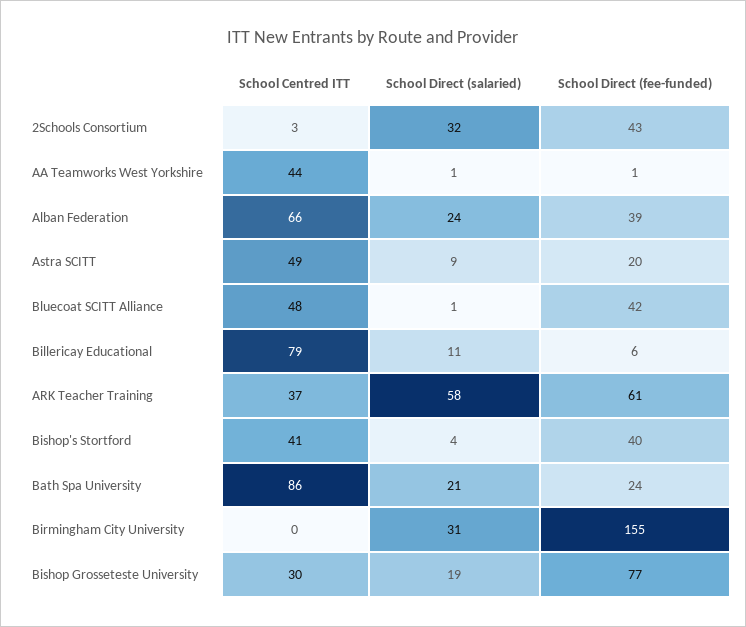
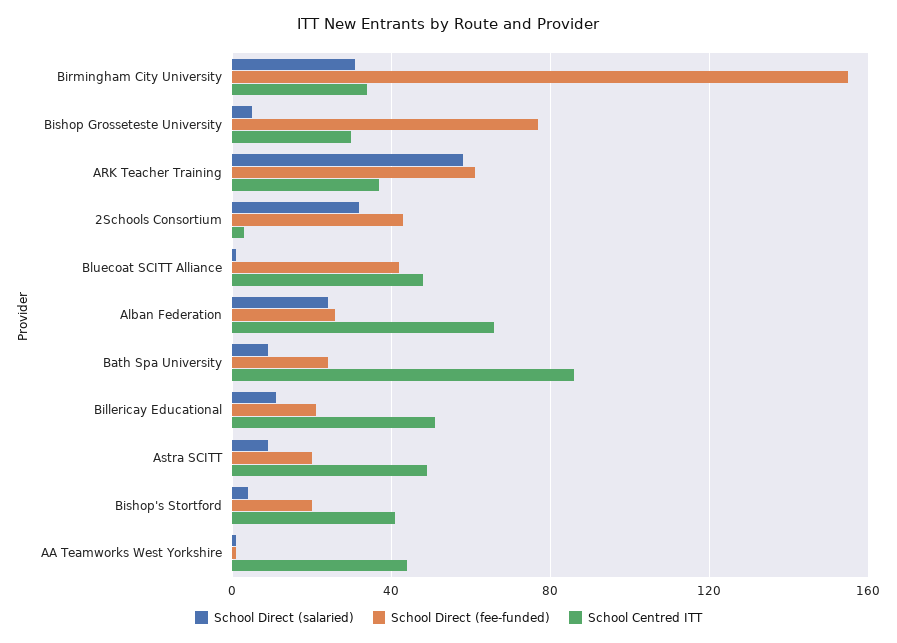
  {
    "School Centred ITT": {
      "2Schools Consortium": 3,
      "AA Teamworks West Yorkshire": 44,
      "Alban Federation": 66,
      "Astra SCITT": 49,
      "Bluecoat SCITT Alliance": 48,
-     "Billericay Educational": 79,
+     "Billericay Educational": 50,
      "ARK Teacher Training": 37,
      "Bishop's Stortford": 41,
      "Bath Spa University": 86,
-     "Birmingham City University": 0,
+     "Birmingham City University": 35,
      "Bishop Grosseteste University": 30
    },
    "School Direct (salaried)": {
      "2Schools Consortium": 32,
      "AA Teamworks West Yorkshire": 1,
      "Alban Federation": 24,
      "Astra SCITT": 9,
      "Bluecoat SCITT Alliance": 1,
      "Billericay Educational": 11,
      "ARK Teacher Training": 58,
      "Bishop's Stortford": 4,
-     "Bath Spa University": 21,
+     "Bath Spa University": 10,
      "Birmingham City University": 31,
-     "Bishop Grosseteste University": 19
+     "Bishop Grosseteste University": 5
    },
    "School Direct (fee-funded)": {
      "2Schools Consortium": 43,
      "AA Teamworks West Yorkshire": 1,
-     "Alban Federation": 39,
+     "Alban Federation": 25,
      "Astra SCITT": 20,
      "Bluecoat SCITT Alliance": 42,
-     "Billericay Educational": 6,
+     "Billericay Educational": 20,
      "ARK Teacher Training": 61,
-     "Bishop's Stortford": 40,
+     "Bishop's Stortford": 20,
      "Bath Spa University": 24,
      "Birmingham City University": 155,
      "Bishop Grosseteste University": 77
    }
  }

